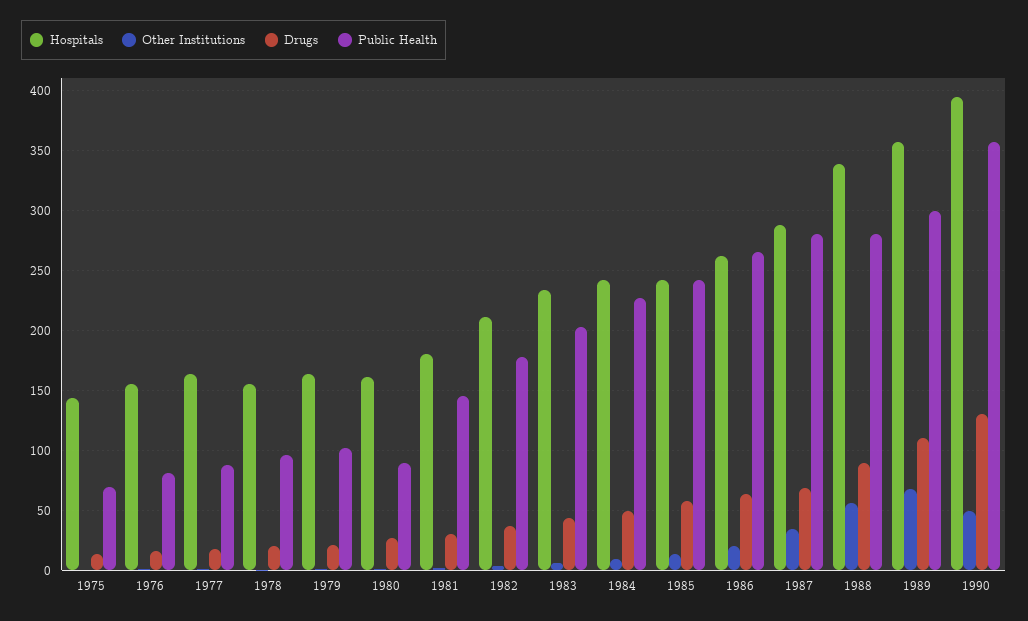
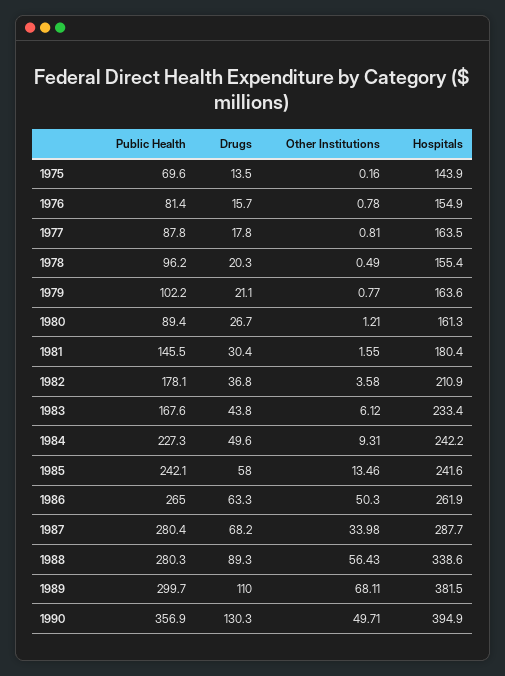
  {
    "Hospitals": {
      "1975": 143.9,
      "1976": 154.9,
      "1977": 163.5,
      "1978": 155.4,
      "1979": 163.6,
      "1980": 161.3,
      "1981": 180.4,
      "1982": 210.9,
      "1983": 233.4,
      "1984": 242.2,
      "1985": 241.6,
      "1986": 261.9,
      "1987": 287.7,
      "1988": 338.6,
-     "1989": 360,
+     "1989": 381.5,
      "1990": 394.9
    },
    "Other Institutions": {
      "1975": 0.16,
      "1976": 0.78,
      "1977": 0.81,
      "1978": 0.49,
      "1979": 0.77,
      "1980": 1.21,
      "1981": 1.55,
      "1982": 3.58,
      "1983": 6.12,
      "1984": 9.31,
      "1985": 13.46,
-     "1986": 20,
+     "1986": 50.3,
      "1987": 33.98,
      "1988": 56.43,
      "1989": 68.11,
      "1990": 49.71
    },
    "Drugs": {
      "1975": 13.5,
      "1976": 15.7,
      "1977": 17.8,
      "1978": 20.3,
      "1979": 21.1,
      "1980": 26.7,
      "1981": 30.4,
      "1982": 36.8,
      "1983": 43.8,
      "1984": 49.6,
      "1985": 58,
      "1986": 63.3,
      "1987": 68.2,
      "1988": 89.3,
      "1989": 110,
      "1990": 130.3
    },
    "Public Health": {
      "1975": 69.6,
      "1976": 81.4,
      "1977": 87.8,
      "1978": 96.2,
      "1979": 102.2,
      "1980": 89.4,
      "1981": 145.5,
      "1982": 178.1,
-     "1983": 200,
+     "1983": 167.6,
      "1984": 227.3,
      "1985": 242.1,
      "1986": 265,
      "1987": 280.4,
      "1988": 280.3,
      "1989": 299.7,
      "1990": 356.9
    }
  }

